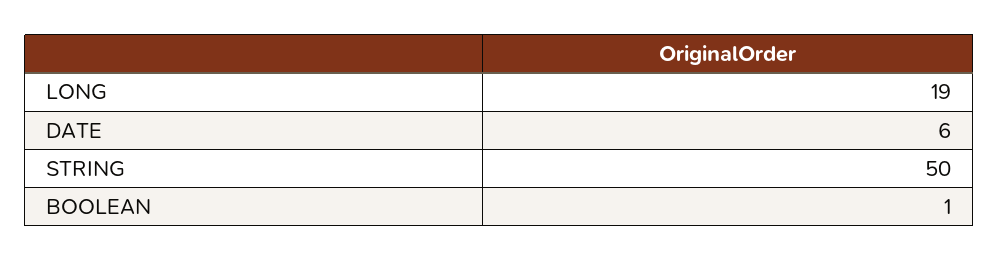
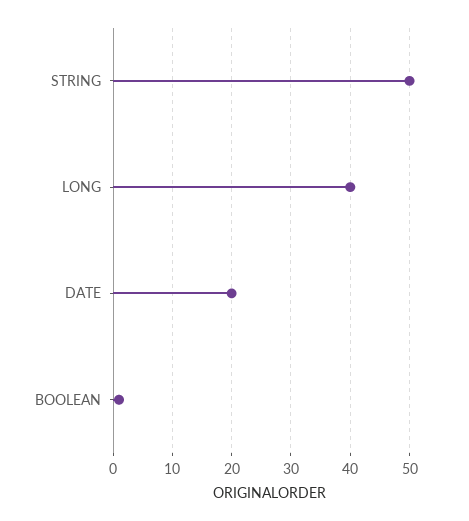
  {
-   "LONG": 19,
+   "LONG": 40,
-   "DATE": 6,
+   "DATE": 20,
    "STRING": 50,
    "BOOLEAN": 1
  }

